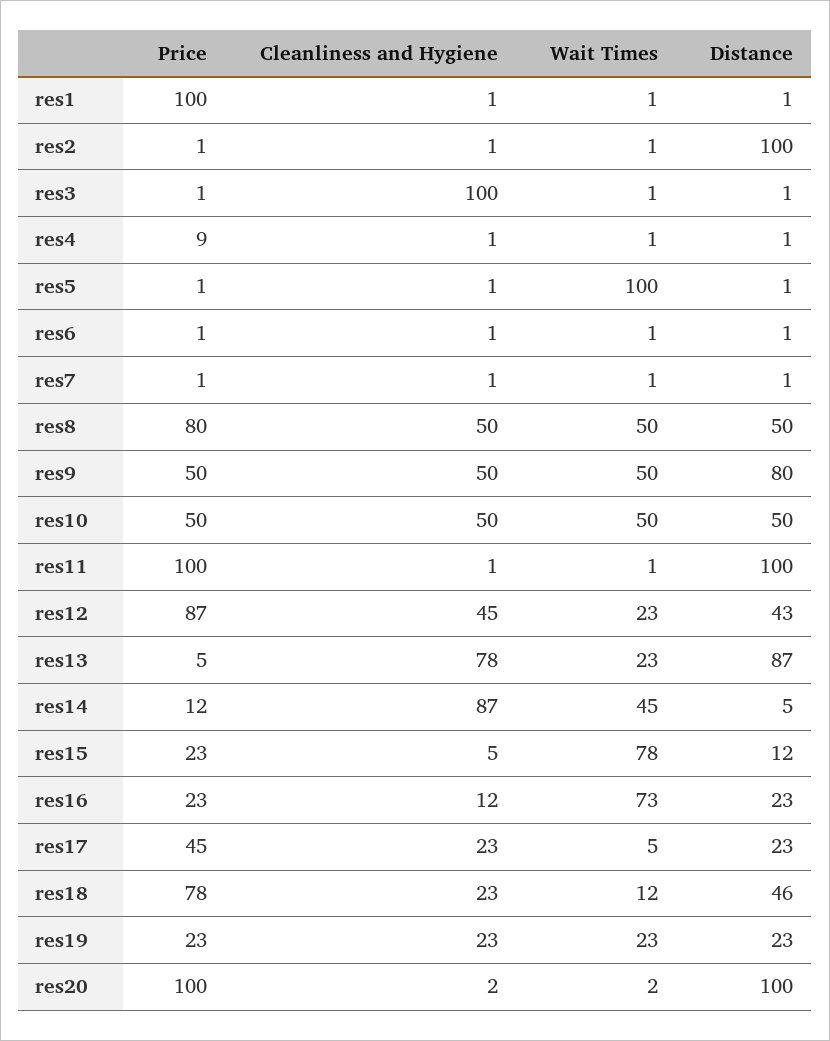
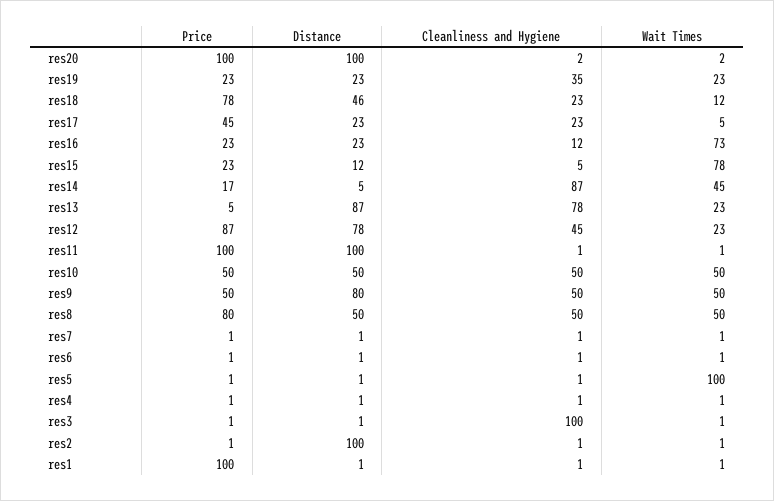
  {
    "Price": {
      "res1": 100,
      "res2": 1,
      "res3": 1,
-     "res4": 9,
+     "res4": 1,
      "res5": 1,
      "res6": 1,
      "res7": 1,
      "res8": 80,
      "res9": 50,
      "res10": 50,
      "res11": 100,
      "res12": 87,
      "res13": 5,
-     "res14": 12,
+     "res14": 17,
      "res15": 23,
      "res16": 23,
      "res17": 45,
      "res18": 78,
      "res19": 23,
      "res20": 100
    },
    "Cleanliness and Hygiene": {
      "res1": 1,
      "res2": 1,
      "res3": 100,
      "res4": 1,
      "res5": 1,
      "res6": 1,
      "res7": 1,
      "res8": 50,
      "res9": 50,
      "res10": 50,
      "res11": 1,
      "res12": 45,
      "res13": 78,
      "res14": 87,
      "res15": 5,
      "res16": 12,
      "res17": 23,
      "res18": 23,
-     "res19": 23,
+     "res19": 35,
      "res20": 2
    },
    "Wait Times": {
      "res1": 1,
      "res2": 1,
      "res3": 1,
      "res4": 1,
      "res5": 100,
      "res6": 1,
      "res7": 1,
      "res8": 50,
      "res9": 50,
      "res10": 50,
      "res11": 1,
      "res12": 23,
      "res13": 23,
      "res14": 45,
      "res15": 78,
      "res16": 73,
      "res17": 5,
      "res18": 12,
      "res19": 23,
      "res20": 2
    },
    "Distance": {
      "res1": 1,
      "res2": 100,
      "res3": 1,
      "res4": 1,
      "res5": 1,
      "res6": 1,
      "res7": 1,
      "res8": 50,
      "res9": 80,
      "res10": 50,
      "res11": 100,
-     "res12": 43,
+     "res12": 78,
      "res13": 87,
      "res14": 5,
      "res15": 12,
      "res16": 23,
      "res17": 23,
      "res18": 46,
      "res19": 23,
      "res20": 100
    }
  }

